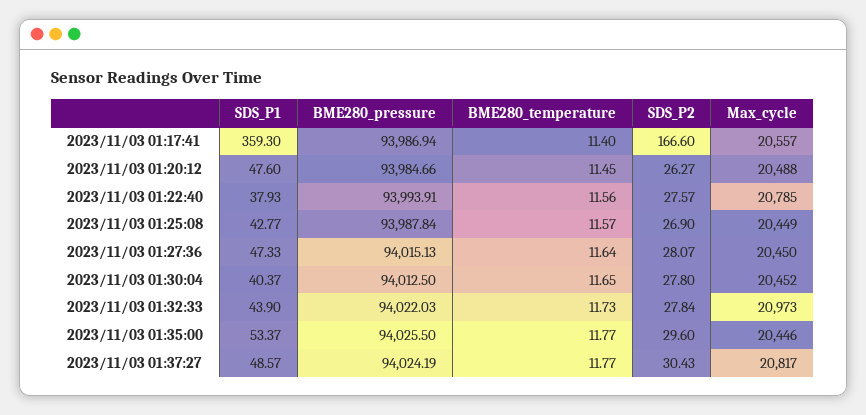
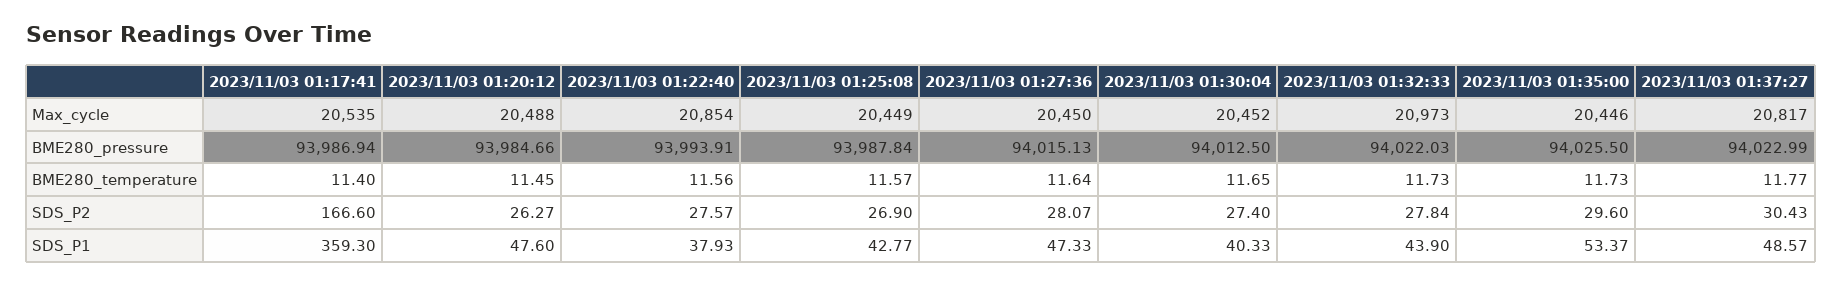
  {
    "SDS_P1": {
      "2023/11/03 01:17:41": 359.3,
      "2023/11/03 01:20:12": 47.6,
      "2023/11/03 01:22:40": 37.93,
      "2023/11/03 01:25:08": 42.77,
      "2023/11/03 01:27:36": 47.33,
-     "2023/11/03 01:30:04": 40.37,
+     "2023/11/03 01:30:04": 40.33,
      "2023/11/03 01:32:33": 43.9,
      "2023/11/03 01:35:00": 53.37,
      "2023/11/03 01:37:27": 48.57
    },
    "BME280_pressure": {
      "2023/11/03 01:17:41": 93986.94,
      "2023/11/03 01:20:12": 93984.66,
      "2023/11/03 01:22:40": 93993.91,
      "2023/11/03 01:25:08": 93987.84,
      "2023/11/03 01:27:36": 94015.13,
      "2023/11/03 01:30:04": 94012.5,
      "2023/11/03 01:32:33": 94022.03,
      "2023/11/03 01:35:00": 94025.5,
-     "2023/11/03 01:37:27": 94024.19
+     "2023/11/03 01:37:27": 94022.99
    },
    "BME280_temperature": {
      "2023/11/03 01:17:41": 11.4,
      "2023/11/03 01:20:12": 11.45,
      "2023/11/03 01:22:40": 11.56,
      "2023/11/03 01:25:08": 11.57,
      "2023/11/03 01:27:36": 11.64,
      "2023/11/03 01:30:04": 11.65,
      "2023/11/03 01:32:33": 11.73,
-     "2023/11/03 01:35:00": 11.77,
+     "2023/11/03 01:35:00": 11.73,
      "2023/11/03 01:37:27": 11.77
    },
    "SDS_P2": {
      "2023/11/03 01:17:41": 166.6,
      "2023/11/03 01:20:12": 26.27,
      "2023/11/03 01:22:40": 27.57,
      "2023/11/03 01:25:08": 26.9,
      "2023/11/03 01:27:36": 28.07,
-     "2023/11/03 01:30:04": 27.8,
+     "2023/11/03 01:30:04": 27.4,
      "2023/11/03 01:32:33": 27.84,
      "2023/11/03 01:35:00": 29.6,
      "2023/11/03 01:37:27": 30.43
    },
    "Max_cycle": {
-     "2023/11/03 01:17:41": 20557,
+     "2023/11/03 01:17:41": 20535,
      "2023/11/03 01:20:12": 20488,
-     "2023/11/03 01:22:40": 20785,
+     "2023/11/03 01:22:40": 20854,
      "2023/11/03 01:25:08": 20449,
      "2023/11/03 01:27:36": 20450,
      "2023/11/03 01:30:04": 20452,
      "2023/11/03 01:32:33": 20973,
      "2023/11/03 01:35:00": 20446,
      "2023/11/03 01:37:27": 20817
    }
  }

